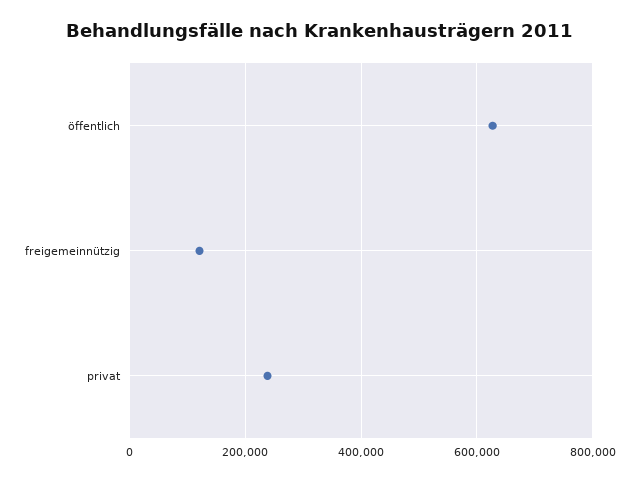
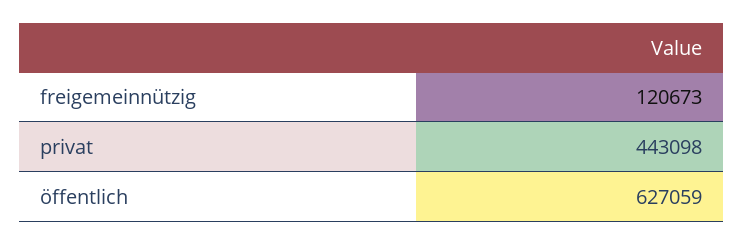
  {
    "öffentlich": 627059,
    "freigemeinnützig": 120673,
-   "privat": 240000
+   "privat": 443098
  }

